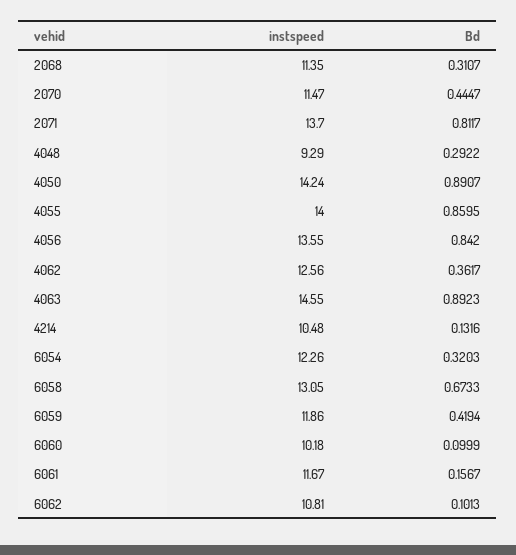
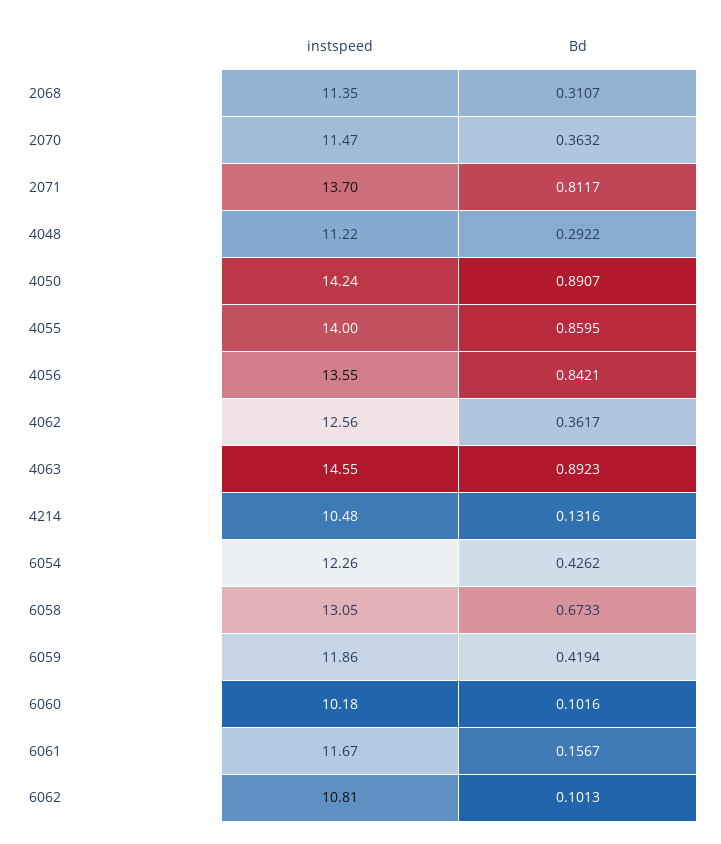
  {
    "instspeed": {
      "2068": 11.35,
      "2070": 11.47,
      "2071": 13.7,
-     "4048": 9.29,
+     "4048": 11.22,
      "4050": 14.24,
      "4055": 14,
      "4056": 13.55,
      "4062": 12.56,
      "4063": 14.55,
      "4214": 10.48,
      "6054": 12.26,
      "6058": 13.05,
      "6059": 11.86,
      "6060": 10.18,
      "6061": 11.67,
      "6062": 10.81
    },
    "Bd": {
      "2068": 0.3107,
-     "2070": 0.4447,
+     "2070": 0.3632,
      "2071": 0.8117,
      "4048": 0.2922,
      "4050": 0.8907,
      "4055": 0.8595,
-     "4056": 0.842,
+     "4056": 0.8421,
      "4062": 0.3617,
      "4063": 0.8923,
      "4214": 0.1316,
-     "6054": 0.3203,
+     "6054": 0.4262,
      "6058": 0.6733,
      "6059": 0.4194,
-     "6060": 0.0999,
+     "6060": 0.1016,
      "6061": 0.1567,
      "6062": 0.1013
    }
  }

